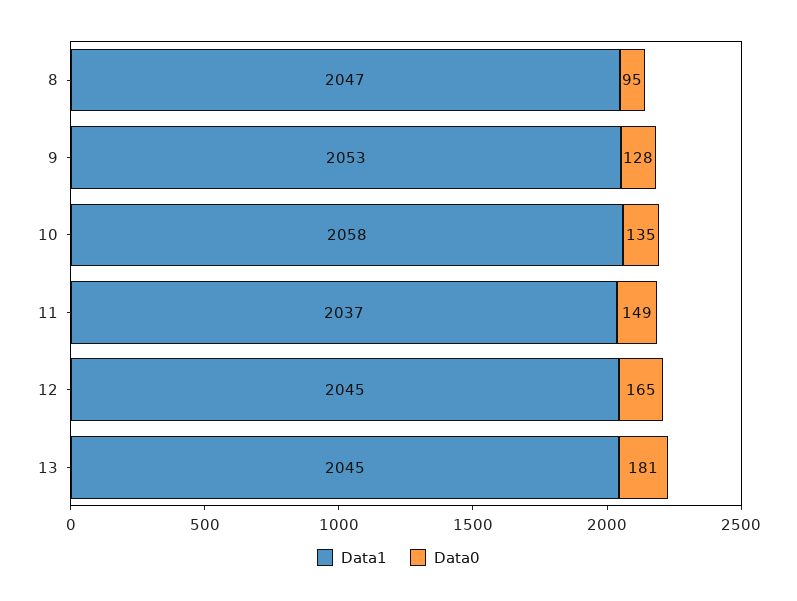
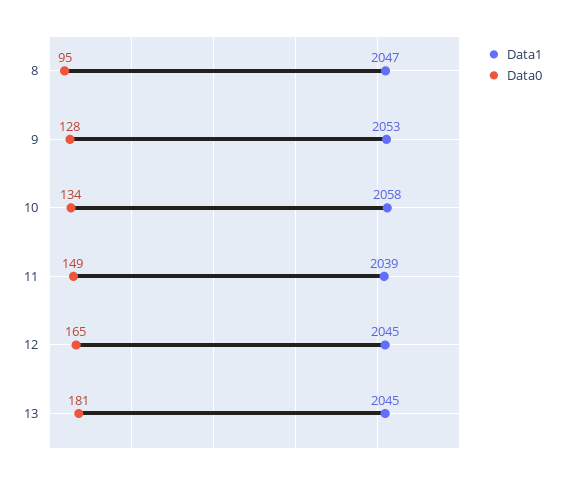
  {
    "Data1": {
      "8": 2047,
      "9": 2053,
      "10": 2058,
-     "11": 2037,
+     "11": 2039,
      "12": 2045,
      "13": 2045
    },
    "Data0": {
      "8": 95,
      "9": 128,
-     "10": 135,
+     "10": 134,
      "11": 149,
      "12": 165,
      "13": 181
    }
  }

